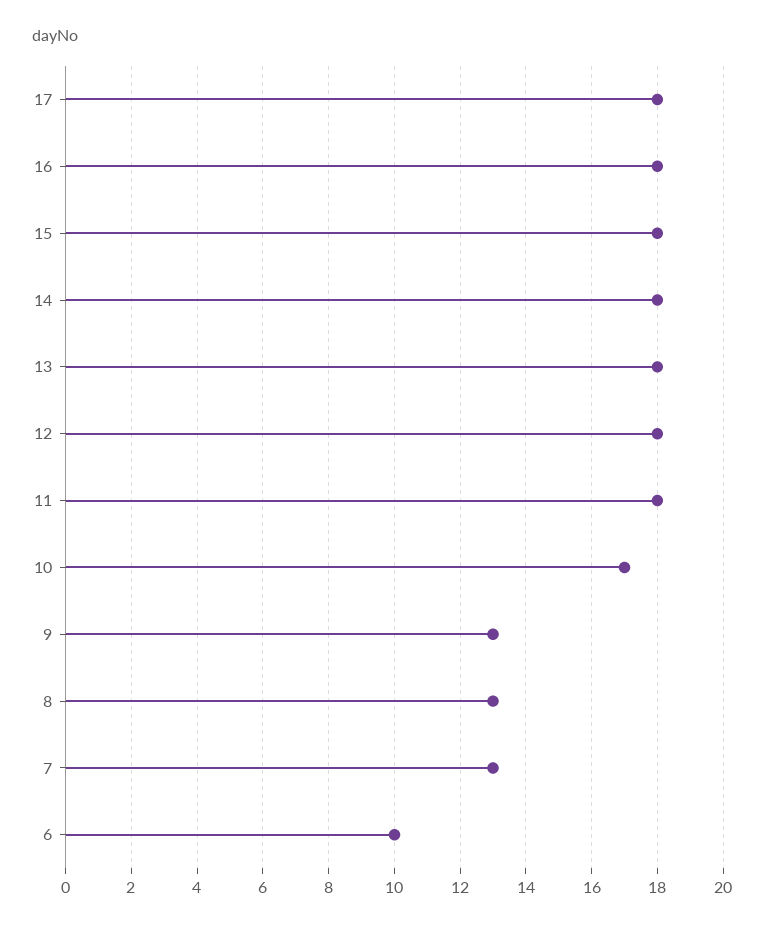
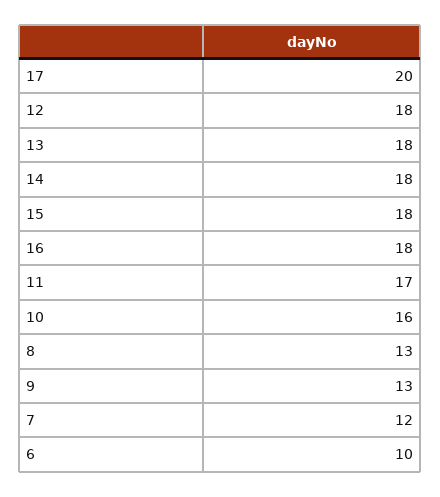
  {
-   "17": 18,
+   "17": 20,
    "16": 18,
    "15": 18,
    "14": 18,
    "13": 18,
    "12": 18,
-   "11": 18,
+   "11": 17,
-   "10": 17,
+   "10": 16,
    "9": 13,
    "8": 13,
-   "7": 13,
+   "7": 12,
    "6": 10
  }

